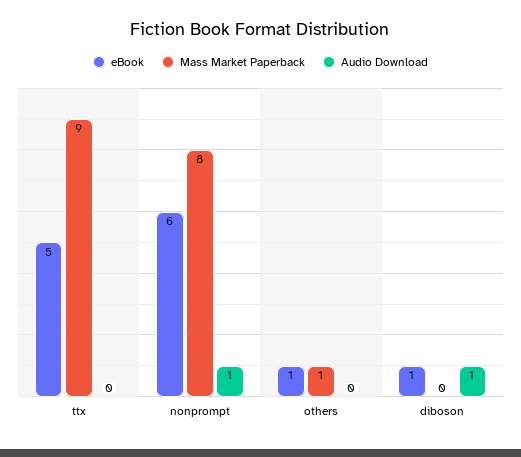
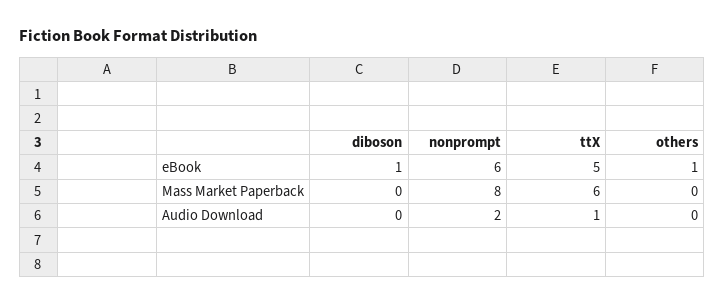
  {
    "eBook": {
      "ttx": 5,
      "nonprompt": 6,
      "others": 1,
      "diboson": 1
    },
    "Mass Market Paperback": {
-     "ttx": 9,
+     "ttx": 6,
      "nonprompt": 8,
-     "others": 1,
+     "others": 0,
      "diboson": 0
    },
    "Audio Download": {
-     "ttx": 0,
+     "ttx": 1,
-     "nonprompt": 1,
+     "nonprompt": 2,
      "others": 0,
-     "diboson": 1
+     "diboson": 0
    }
  }

